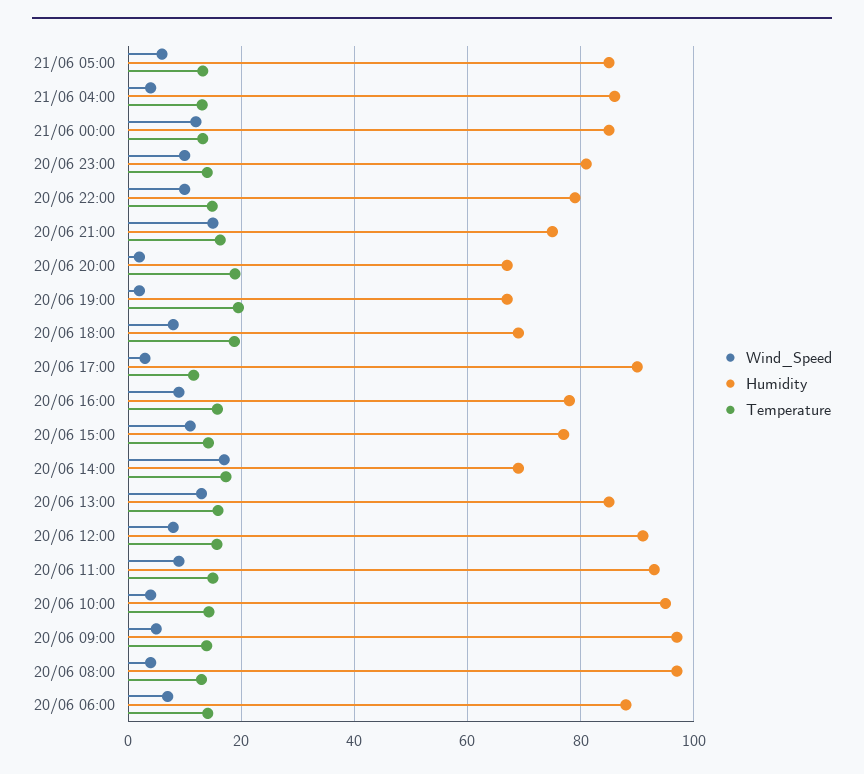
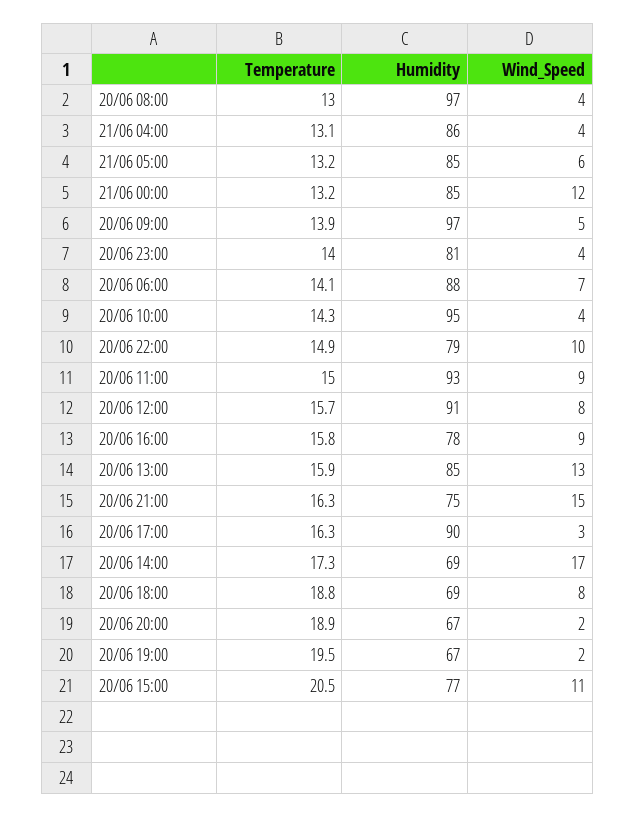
  {
    "Wind_Speed": {
      "21/06 05:00": 6,
      "21/06 04:00": 4,
      "21/06 00:00": 12,
-     "20/06 23:00": 10,
+     "20/06 23:00": 4,
      "20/06 22:00": 10,
      "20/06 21:00": 15,
      "20/06 20:00": 2,
      "20/06 19:00": 2,
      "20/06 18:00": 8,
      "20/06 17:00": 3,
      "20/06 16:00": 9,
      "20/06 15:00": 11,
      "20/06 14:00": 17,
      "20/06 13:00": 13,
      "20/06 12:00": 8,
      "20/06 11:00": 9,
      "20/06 10:00": 4,
      "20/06 09:00": 5,
      "20/06 08:00": 4,
      "20/06 06:00": 7
    },
    "Humidity": {
      "21/06 05:00": 85,
      "21/06 04:00": 86,
      "21/06 00:00": 85,
      "20/06 23:00": 81,
      "20/06 22:00": 79,
      "20/06 21:00": 75,
      "20/06 20:00": 67,
      "20/06 19:00": 67,
      "20/06 18:00": 69,
      "20/06 17:00": 90,
      "20/06 16:00": 78,
      "20/06 15:00": 77,
      "20/06 14:00": 69,
      "20/06 13:00": 85,
      "20/06 12:00": 91,
      "20/06 11:00": 93,
      "20/06 10:00": 95,
      "20/06 09:00": 97,
      "20/06 08:00": 97,
      "20/06 06:00": 88
    },
    "Temperature": {
      "21/06 05:00": 13.2,
      "21/06 04:00": 13.1,
      "21/06 00:00": 13.2,
      "20/06 23:00": 14,
      "20/06 22:00": 14.9,
      "20/06 21:00": 16.3,
      "20/06 20:00": 18.9,
      "20/06 19:00": 19.5,
      "20/06 18:00": 18.8,
-     "20/06 17:00": 12,
+     "20/06 17:00": 16.3,
      "20/06 16:00": 15.8,
-     "20/06 15:00": 14,
+     "20/06 15:00": 20.5,
      "20/06 14:00": 17.3,
      "20/06 13:00": 15.9,
      "20/06 12:00": 15.7,
      "20/06 11:00": 15,
      "20/06 10:00": 14.3,
      "20/06 09:00": 13.9,
      "20/06 08:00": 13,
      "20/06 06:00": 14.1
    }
  }

